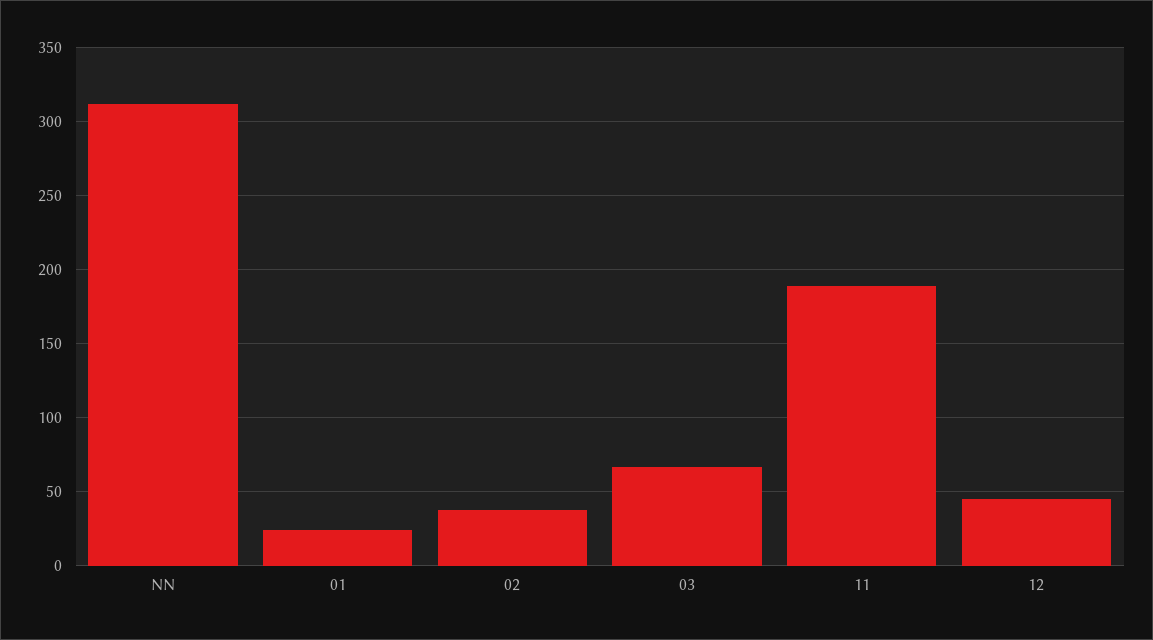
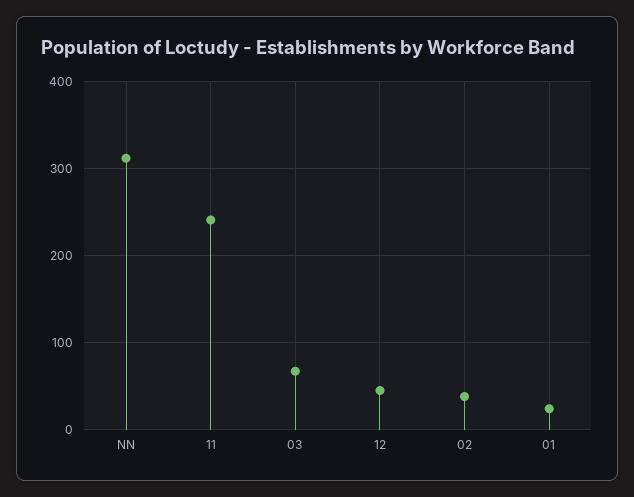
  {
    "NN": 310,
    "01": 25,
    "02": 40,
    "03": 65,
-   "11": 190,
+   "11": 240,
    "12": 45
  }

